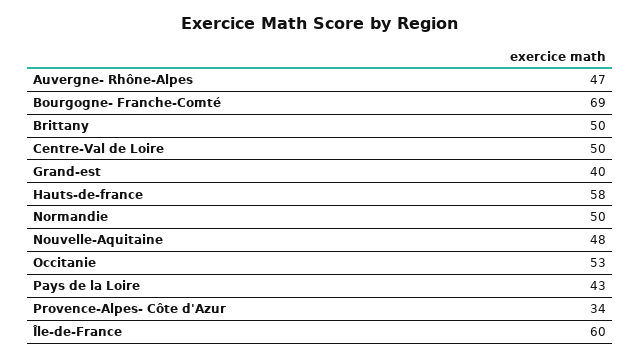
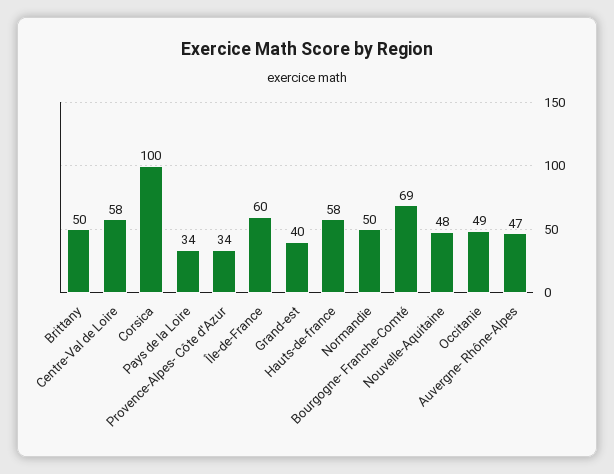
  {
    "Auvergne- Rhône-Alpes": 47,
    "Bourgogne- Franche-Comté": 69,
    "Brittany": 50,
-   "Centre-Val de Loire": 50,
+   "Centre-Val de Loire": 58,
    "Grand-est": 40,
    "Hauts-de-france": 58,
    "Normandie": 50,
    "Nouvelle-Aquitaine": 48,
-   "Occitanie": 53,
+   "Occitanie": 49,
-   "Pays de la Loire": 43,
+   "Pays de la Loire": 34,
    "Provence-Alpes- Côte d'Azur": 34,
-   "Île-de-France": 60
+   "Île-de-France": 60,
+   "Corsica": 100
  }

